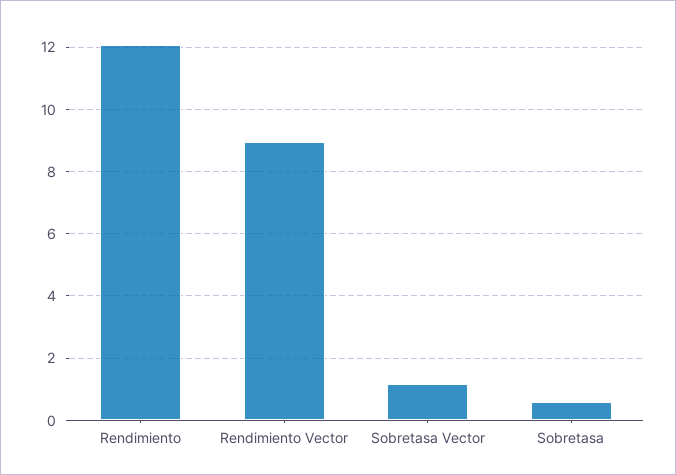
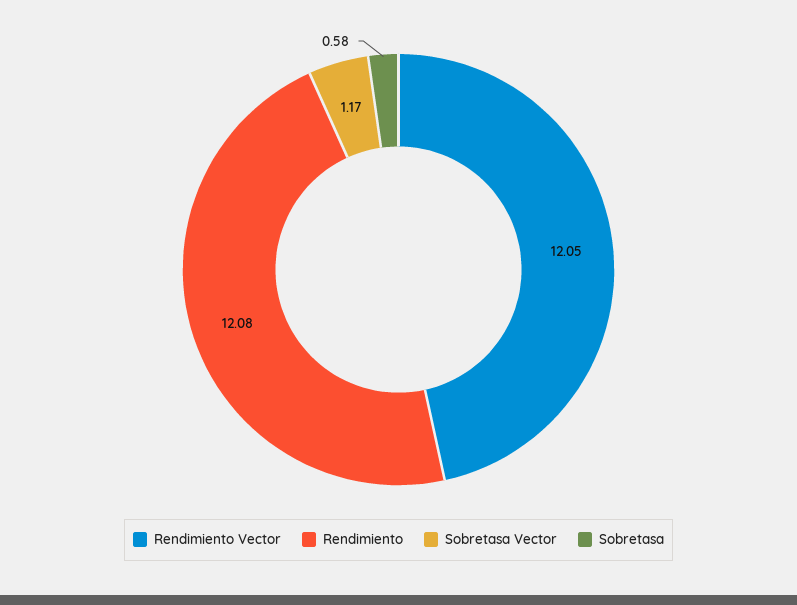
  {
    "Rendimiento": 12.08,
-   "Rendimiento Vector": 9,
+   "Rendimiento Vector": 12.05,
    "Sobretasa Vector": 1.17,
    "Sobretasa": 0.58
  }

